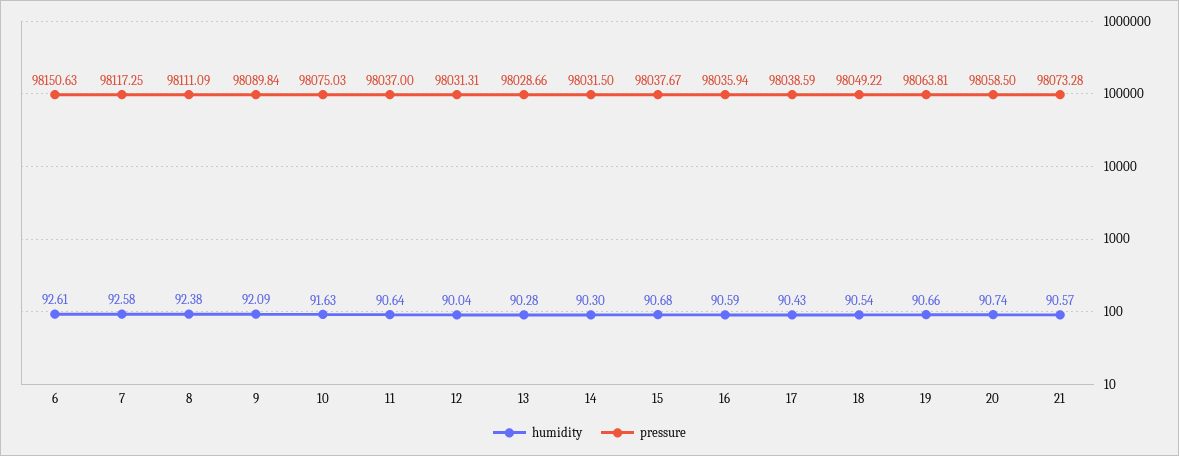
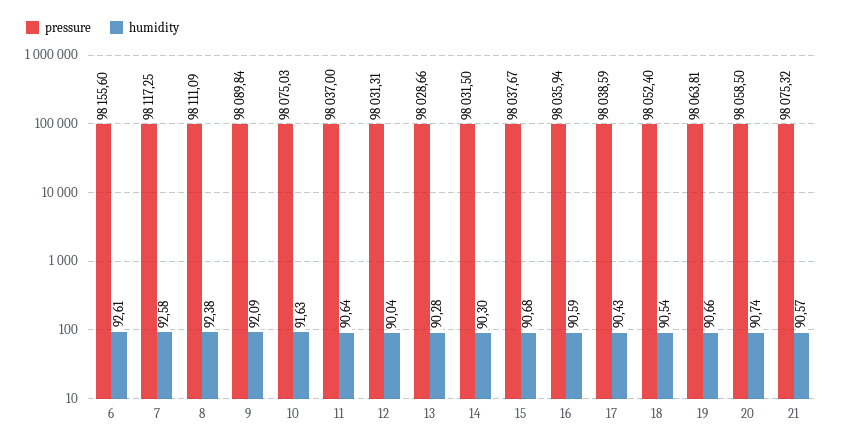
  {
    "humidity": {
      "6": 92.61,
      "7": 92.58,
      "8": 92.38,
      "9": 92.09,
      "10": 91.63,
      "11": 90.64,
      "12": 90.04,
      "13": 90.28,
      "14": 90.3,
      "15": 90.68,
      "16": 90.59,
      "17": 90.43,
      "18": 90.54,
      "19": 90.66,
      "20": 90.74,
      "21": 90.57
    },
    "pressure": {
-     "6": 98150.63,
+     "6": 98155.6,
      "7": 98117.25,
      "8": 98111.09,
      "9": 98089.84,
      "10": 98075.03,
      "11": 98037,
      "12": 98031.31,
      "13": 98028.66,
      "14": 98031.5,
      "15": 98037.67,
      "16": 98035.94,
      "17": 98038.59,
-     "18": 98049.22,
+     "18": 98052.4,
      "19": 98063.81,
      "20": 98058.5,
-     "21": 98073.28
+     "21": 98075.32
    }
  }

